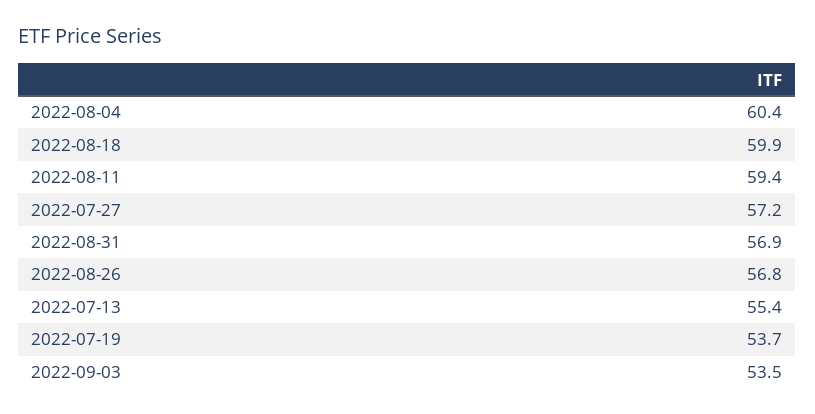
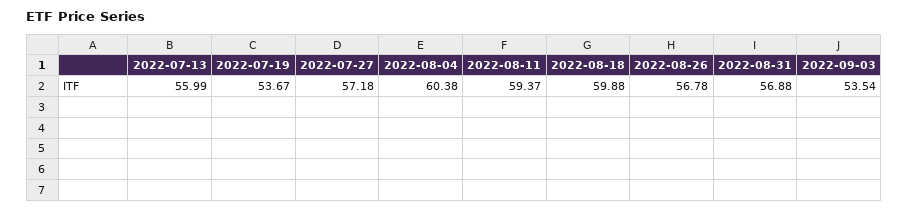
  {
    "2022-08-04": 60.38,
    "2022-08-18": 59.88,
    "2022-08-11": 59.37,
    "2022-07-27": 57.18,
    "2022-08-31": 56.88,
    "2022-08-26": 56.78,
-   "2022-07-13": 55.4,
+   "2022-07-13": 55.99,
    "2022-07-19": 53.67,
    "2022-09-03": 53.54
  }

